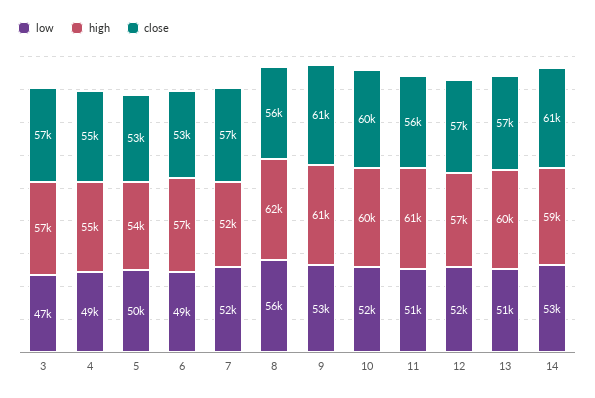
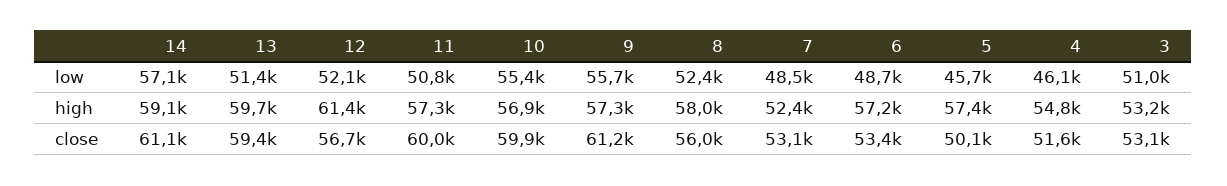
  {
    "low": {
-     "3": 47000,
+     "3": 51000,
-     "4": 49000,
+     "4": 46100,
-     "5": 50000,
+     "5": 45700,
      "6": 48700,
-     "7": 52000,
+     "7": 48500,
-     "8": 56000,
+     "8": 52400,
-     "9": 53000,
+     "9": 55700,
-     "10": 52000,
+     "10": 55400,
      "11": 50800,
      "12": 52100,
      "13": 51400,
-     "14": 53000
+     "14": 57100
    },
    "high": {
-     "3": 57000,
+     "3": 53200,
      "4": 54800,
-     "5": 54000,
+     "5": 57400,
      "6": 57200,
      "7": 52400,
-     "8": 62000,
+     "8": 58000,
-     "9": 61000,
+     "9": 57300,
-     "10": 60000,
+     "10": 56900,
-     "11": 61000,
+     "11": 57300,
-     "12": 57000,
+     "12": 61400,
      "13": 59700,
      "14": 59100
    },
    "close": {
-     "3": 57000,
+     "3": 53100,
-     "4": 55000,
+     "4": 51600,
-     "5": 53000,
+     "5": 50100,
      "6": 53400,
-     "7": 57000,
+     "7": 53100,
      "8": 56000,
      "9": 61200,
      "10": 59900,
-     "11": 56000,
+     "11": 60000,
      "12": 56700,
-     "13": 57000,
+     "13": 59400,
      "14": 61100
    }
  }

